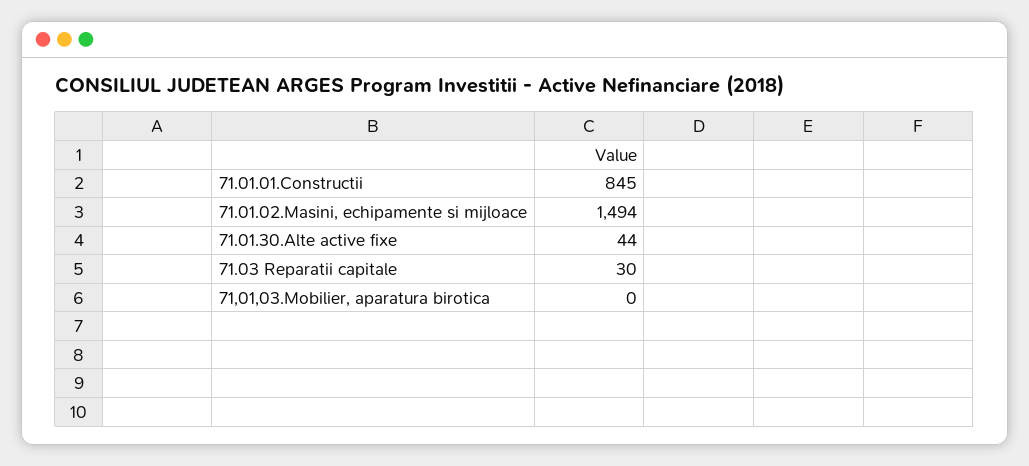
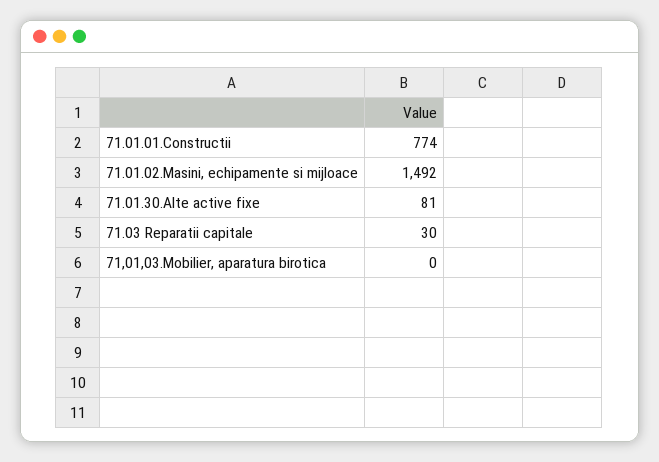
  {
-   "71.01.01.Constructii": 845,
+   "71.01.01.Constructii": 774,
-   "71.01.02.Masini, echipamente si mijloace": 1494,
+   "71.01.02.Masini, echipamente si mijloace": 1492,
-   "71.01.30.Alte active fixe": 44,
+   "71.01.30.Alte active fixe": 81,
    "71.03 Reparatii capitale": 30,
    "71,01,03.Mobilier, aparatura birotica": 0
  }

